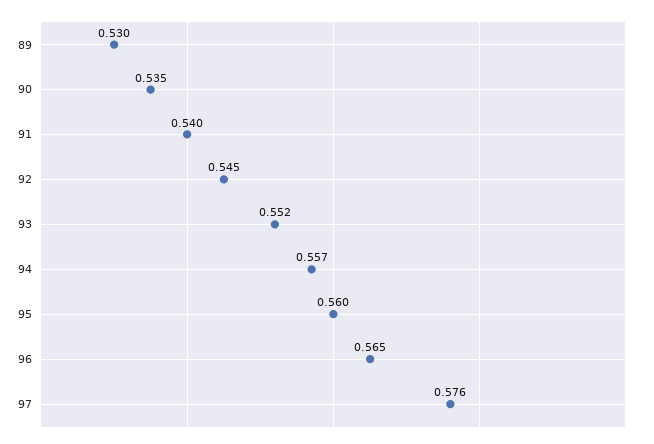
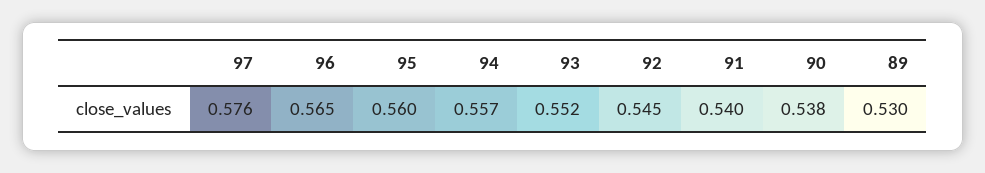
  {
    "89": 0.53,
-   "90": 0.535,
+   "90": 0.538,
    "91": 0.54,
    "92": 0.545,
    "93": 0.552,
    "94": 0.557,
    "95": 0.56,
    "96": 0.565,
    "97": 0.576
  }

